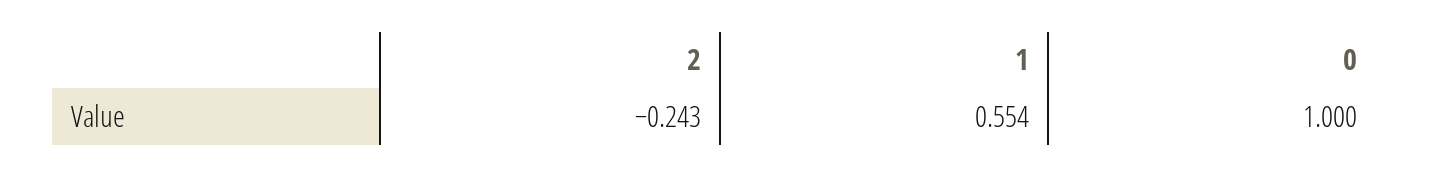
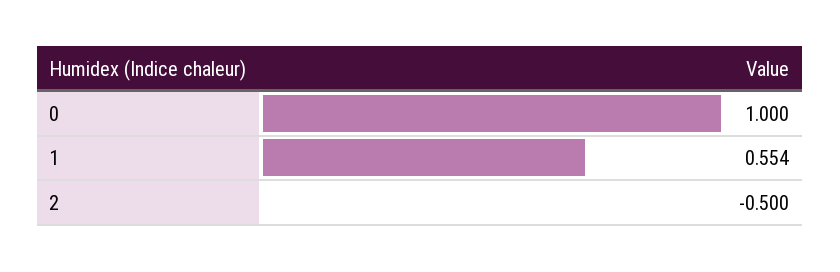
  {
-   "2": -0.243,
+   "2": -0.5,
    "1": 0.554,
    "0": 1
  }

